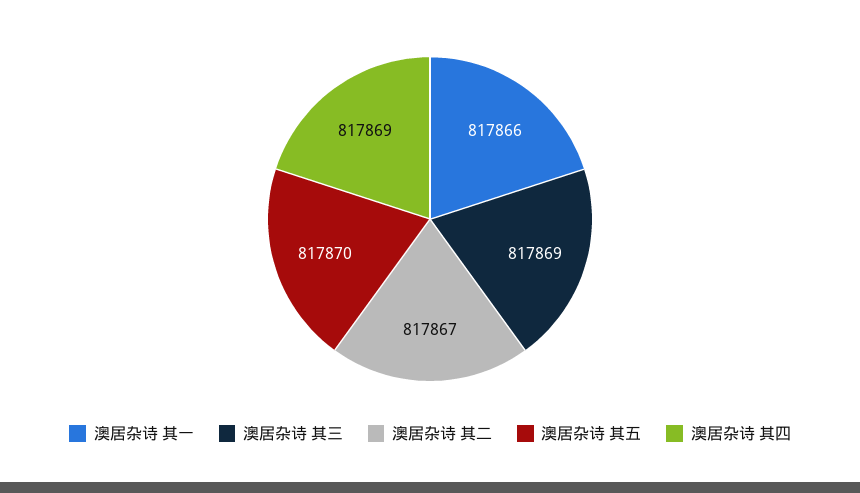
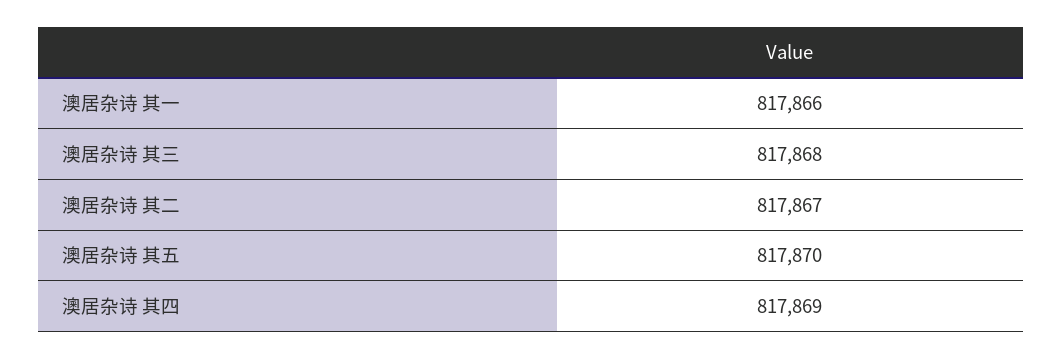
  {
    "澳居杂诗 其一": 817866,
-   "澳居杂诗 其三": 817869,
+   "澳居杂诗 其三": 817868,
    "澳居杂诗 其二": 817867,
    "澳居杂诗 其五": 817870,
    "澳居杂诗 其四": 817869
  }

